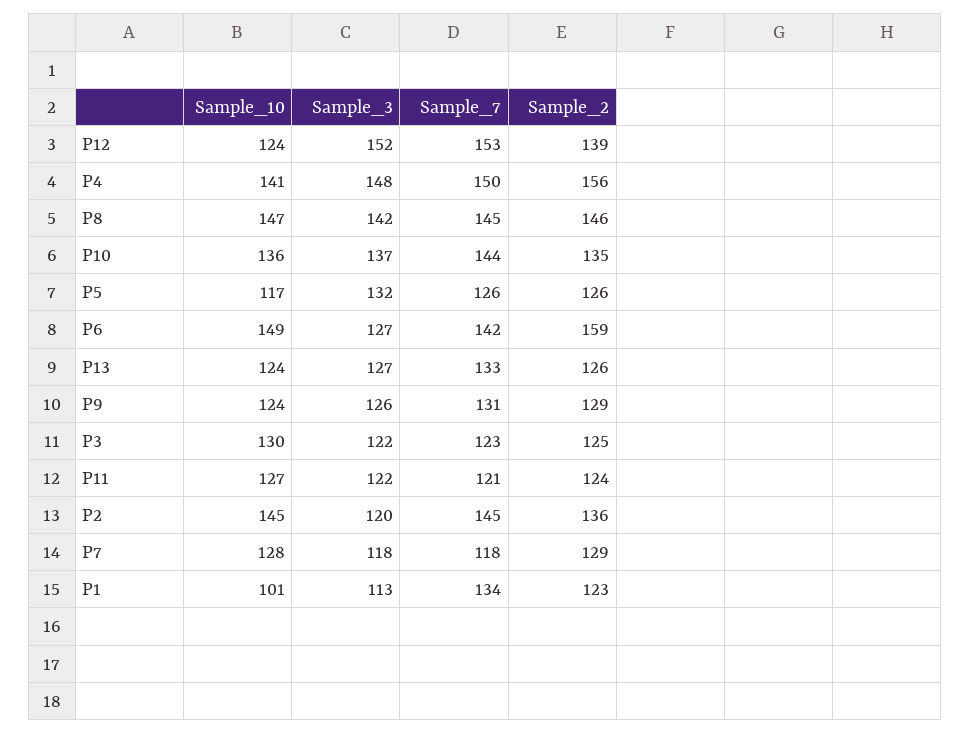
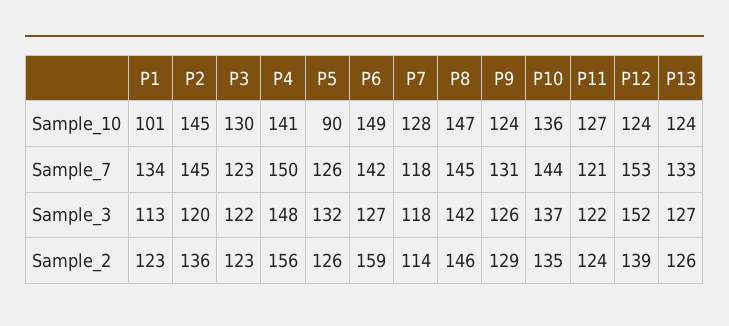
  {
    "Sample_10": {
      "P12": 124,
      "P4": 141,
      "P8": 147,
      "P10": 136,
-     "P5": 117,
+     "P5": 90,
      "P6": 149,
      "P13": 124,
      "P9": 124,
      "P3": 130,
      "P11": 127,
      "P2": 145,
      "P7": 128,
      "P1": 101
    },
    "Sample_3": {
      "P12": 152,
      "P4": 148,
      "P8": 142,
      "P10": 137,
      "P5": 132,
      "P6": 127,
      "P13": 127,
      "P9": 126,
      "P3": 122,
      "P11": 122,
      "P2": 120,
      "P7": 118,
      "P1": 113
    },
    "Sample_7": {
      "P12": 153,
      "P4": 150,
      "P8": 145,
      "P10": 144,
      "P5": 126,
      "P6": 142,
      "P13": 133,
      "P9": 131,
      "P3": 123,
      "P11": 121,
      "P2": 145,
      "P7": 118,
      "P1": 134
    },
    "Sample_2": {
      "P12": 139,
      "P4": 156,
      "P8": 146,
      "P10": 135,
      "P5": 126,
      "P6": 159,
      "P13": 126,
      "P9": 129,
-     "P3": 125,
+     "P3": 123,
      "P11": 124,
      "P2": 136,
-     "P7": 129,
+     "P7": 114,
      "P1": 123
    }
  }

